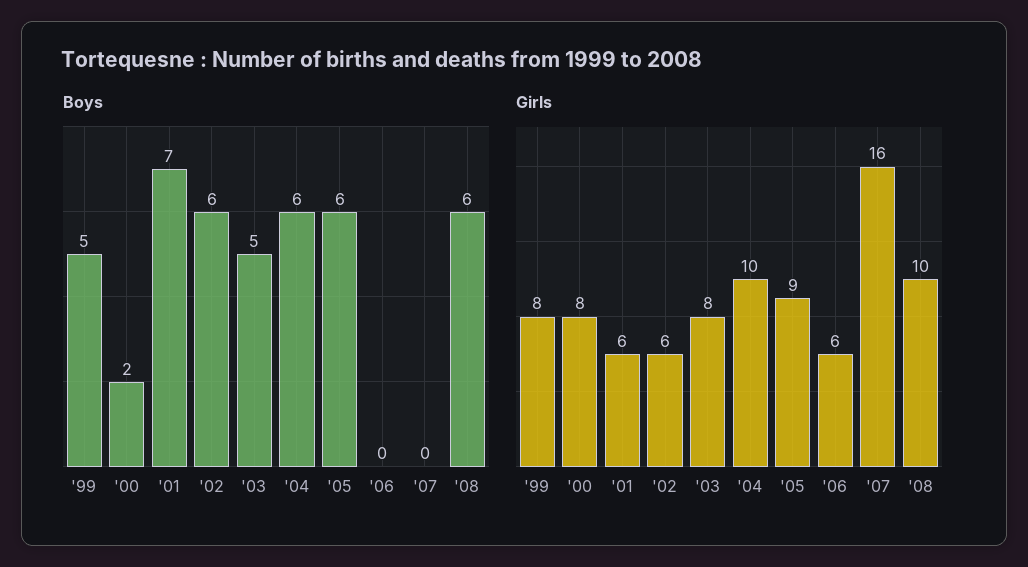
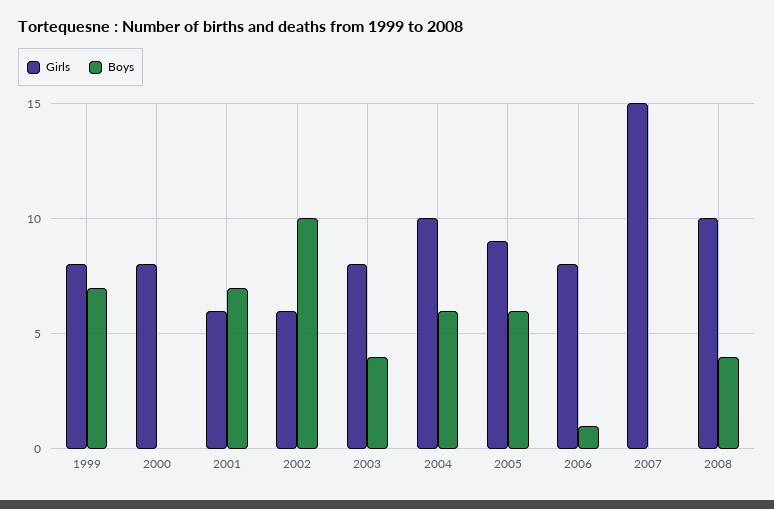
  {
    "Boys": {
-     "'99": 5,
+     "'99": 7,
-     "'00": 2,
+     "'00": 0,
      "'01": 7,
-     "'02": 6,
+     "'02": 10,
-     "'03": 5,
+     "'03": 4,
      "'04": 6,
      "'05": 6,
-     "'06": 0,
+     "'06": 1,
      "'07": 0,
-     "'08": 6
+     "'08": 4
    },
    "Girls": {
      "'99": 8,
      "'00": 8,
      "'01": 6,
      "'02": 6,
      "'03": 8,
      "'04": 10,
      "'05": 9,
-     "'06": 6,
+     "'06": 8,
-     "'07": 16,
+     "'07": 15,
      "'08": 10
    }
  }

